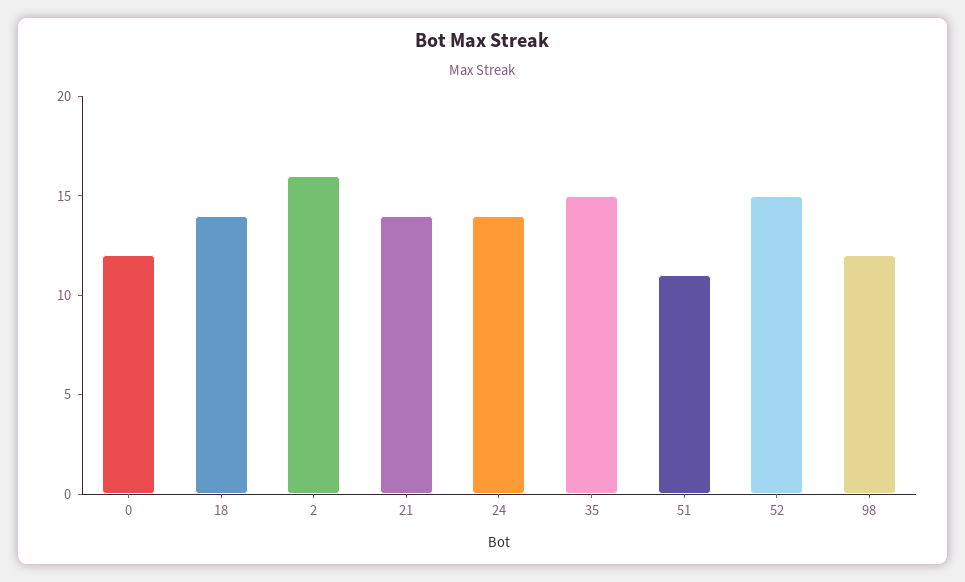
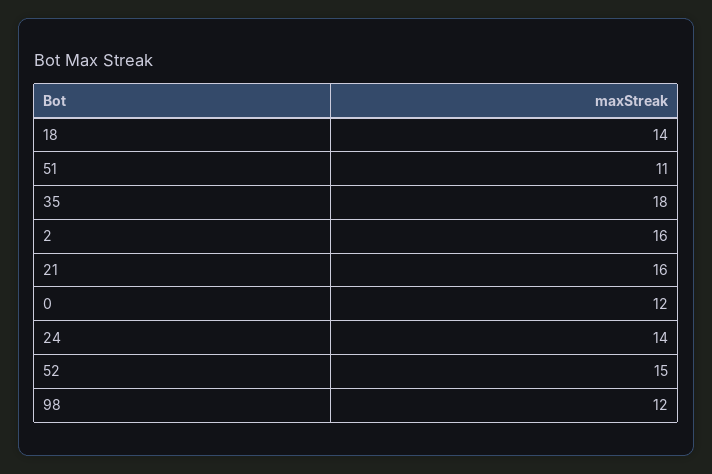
  {
    "0": 12,
    "18": 14,
    "2": 16,
-   "21": 14,
+   "21": 16,
    "24": 14,
-   "35": 15,
+   "35": 18,
    "51": 11,
    "52": 15,
    "98": 12
  }

